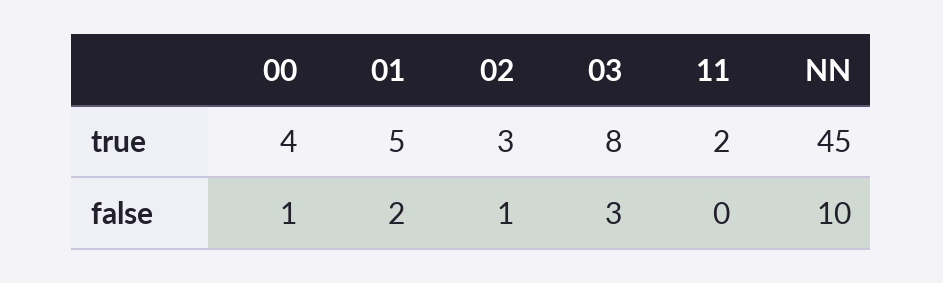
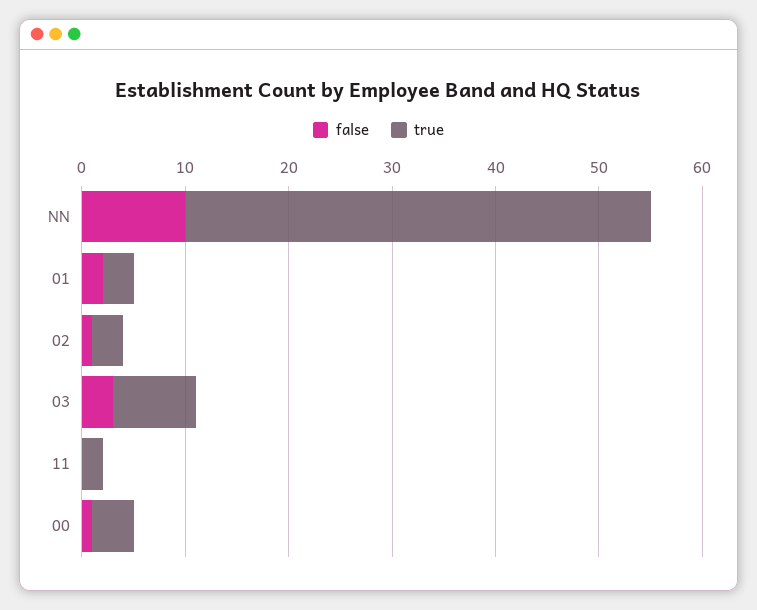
  {
    "true": {
      "00": 4,
-     "01": 5,
+     "01": 3,
      "02": 3,
      "03": 8,
      "11": 2,
      "NN": 45
    },
    "false": {
      "00": 1,
      "01": 2,
      "02": 1,
      "03": 3,
      "11": 0,
      "NN": 10
    }
  }

